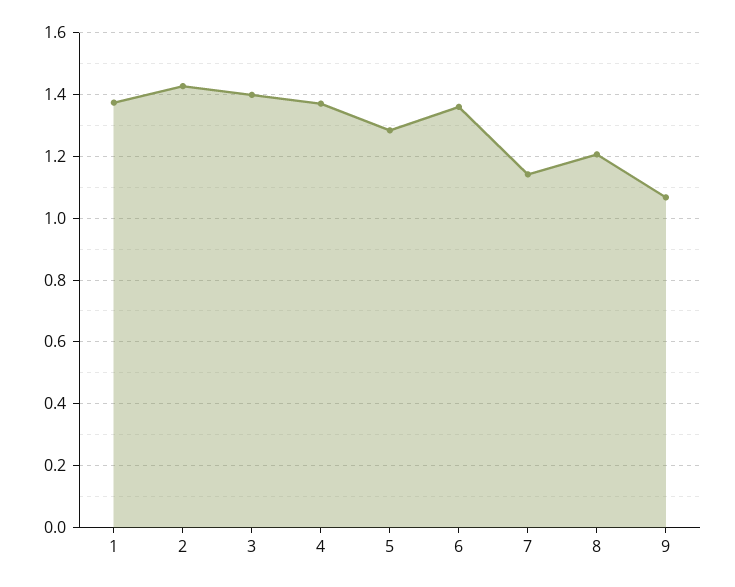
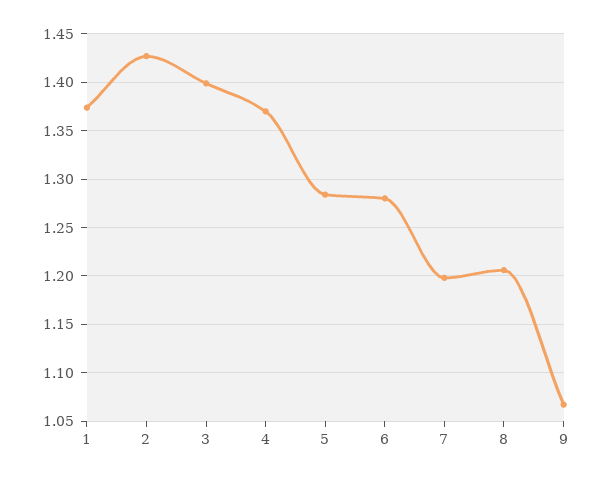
  {
    "1": 1.37,
    "2": 1.43,
    "3": 1.4,
    "4": 1.37,
    "5": 1.28,
-   "6": 1.36,
+   "6": 1.28,
-   "7": 1.14,
+   "7": 1.2,
    "8": 1.21,
    "9": 1.07
  }

